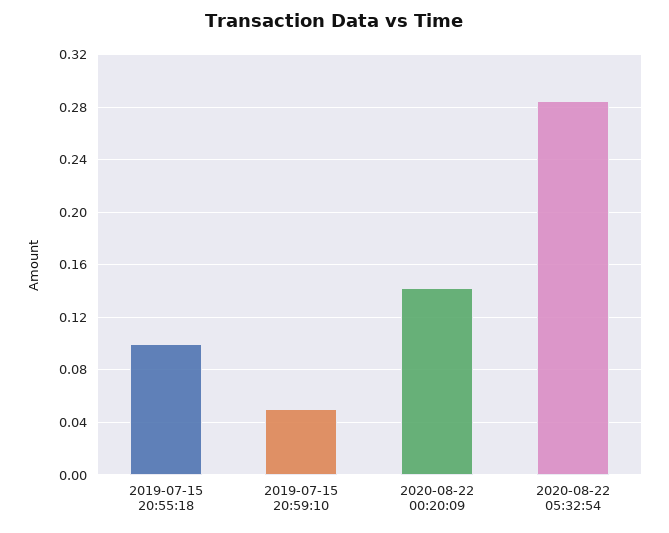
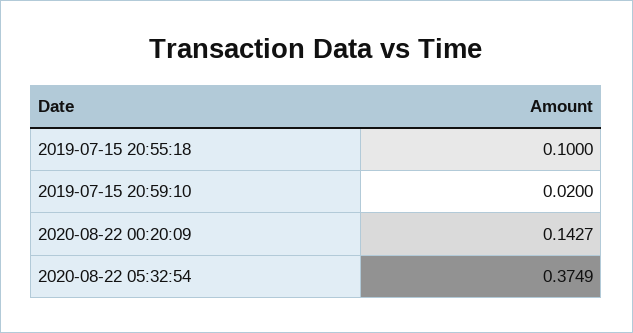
  {
    "2019-07-15 20:55:18": 0.1,
-   "2019-07-15 20:59:10": 0.05,
+   "2019-07-15 20:59:10": 0.02,
    "2020-08-22 00:20:09": 0.1427,
-   "2020-08-22 05:32:54": 0.285
+   "2020-08-22 05:32:54": 0.3749
  }

